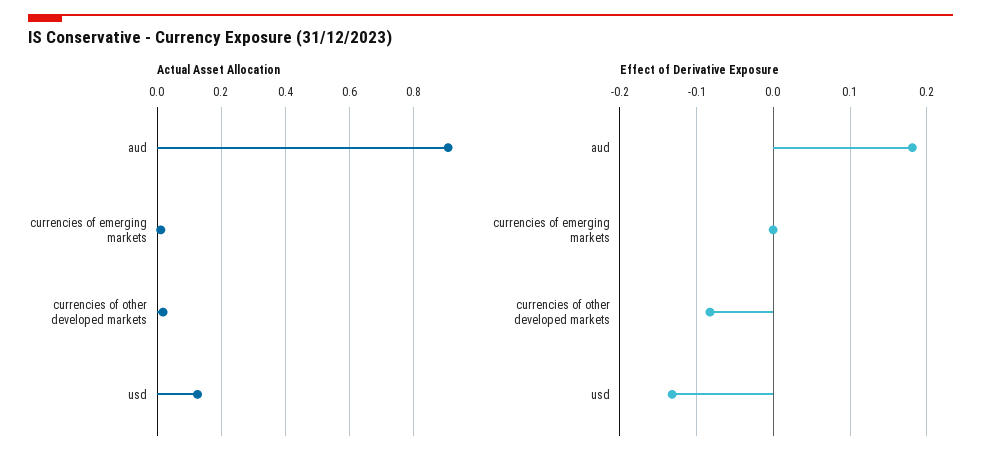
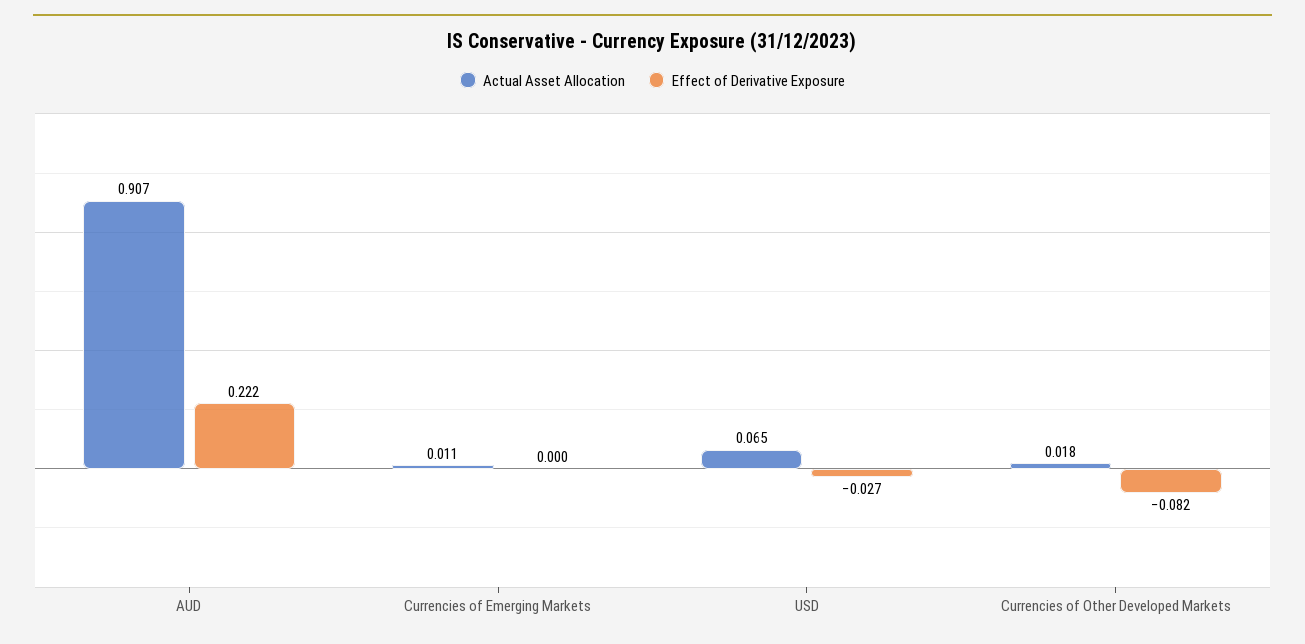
  {
    "Actual Asset Allocation": {
      "aud": 0.907,
      "currencies of emerging markets": 0.011,
      "currencies of other developed markets": 0.018,
-     "usd": 0.12
+     "usd": 0.065
    },
    "Effect of Derivative Exposure": {
-     "aud": 0.18,
+     "aud": 0.222,
      "currencies of emerging markets": 0,
      "currencies of other developed markets": -0.082,
-     "usd": -0.13
+     "usd": -0.027
    }
  }

